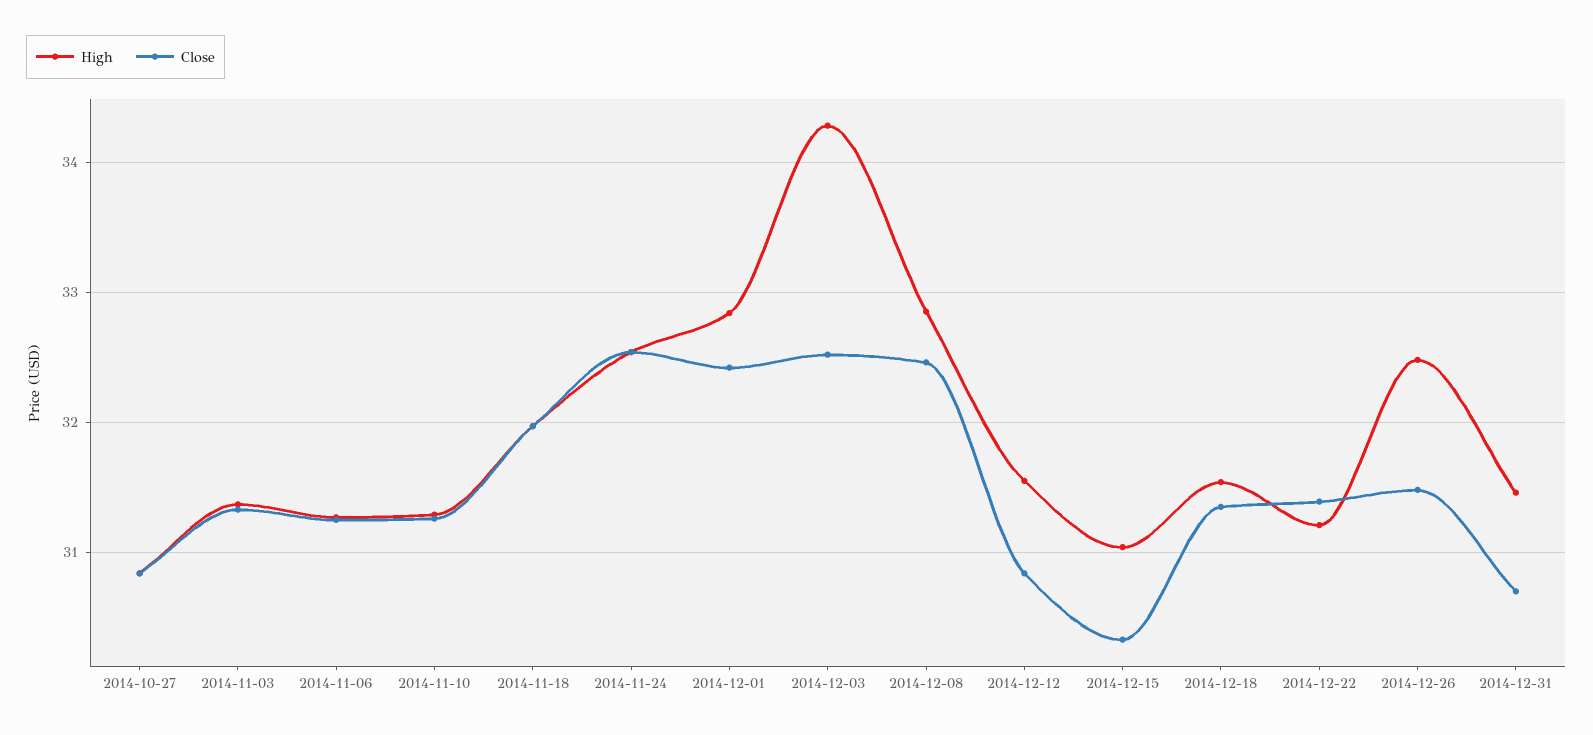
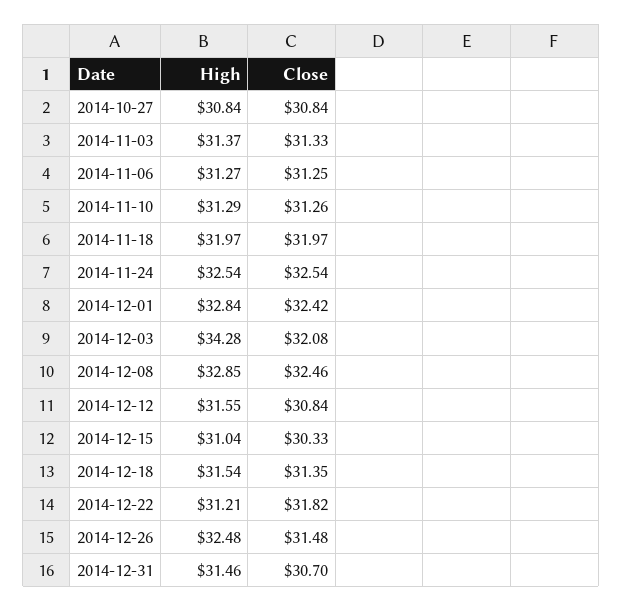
  {
    "High": {
      "2014-10-27": 30.84,
      "2014-11-03": 31.37,
      "2014-11-06": 31.27,
      "2014-11-10": 31.29,
      "2014-11-18": 31.97,
      "2014-11-24": 32.54,
      "2014-12-01": 32.84,
      "2014-12-03": 34.28,
      "2014-12-08": 32.85,
      "2014-12-12": 31.55,
      "2014-12-15": 31.04,
      "2014-12-18": 31.54,
      "2014-12-22": 31.21,
      "2014-12-26": 32.48,
      "2014-12-31": 31.46
    },
    "Close": {
      "2014-10-27": 30.84,
      "2014-11-03": 31.33,
      "2014-11-06": 31.25,
      "2014-11-10": 31.26,
      "2014-11-18": 31.97,
      "2014-11-24": 32.54,
      "2014-12-01": 32.42,
-     "2014-12-03": 32.5,
+     "2014-12-03": 32.08,
      "2014-12-08": 32.46,
      "2014-12-12": 30.84,
      "2014-12-15": 30.33,
      "2014-12-18": 31.35,
-     "2014-12-22": 31.4,
+     "2014-12-22": 31.82,
      "2014-12-26": 31.48,
      "2014-12-31": 30.7
    }
  }

